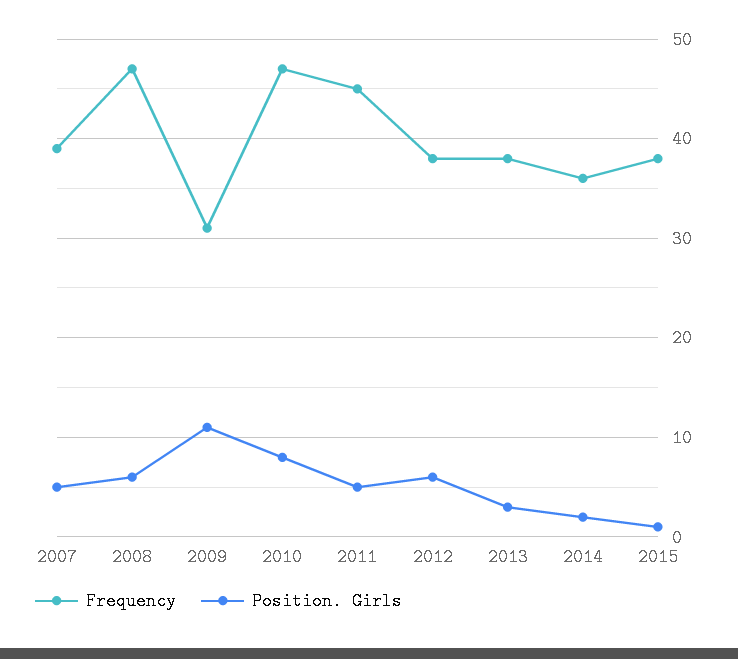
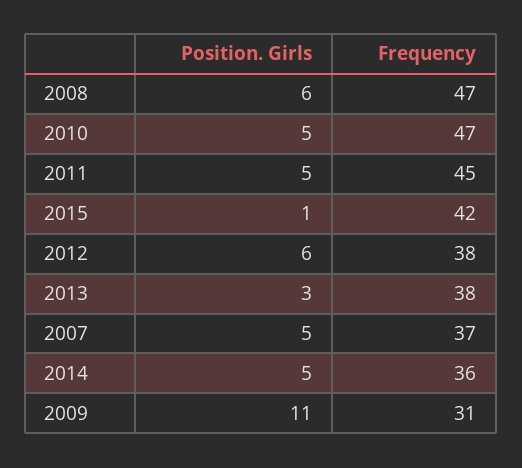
  {
    "Frequency": {
-     "2007": 39,
+     "2007": 37,
      "2008": 47,
      "2009": 31,
      "2010": 47,
      "2011": 45,
      "2012": 38,
      "2013": 38,
      "2014": 36,
-     "2015": 38
+     "2015": 42
    },
    "Position. Girls": {
      "2007": 5,
      "2008": 6,
      "2009": 11,
-     "2010": 8,
+     "2010": 5,
      "2011": 5,
      "2012": 6,
      "2013": 3,
-     "2014": 2,
+     "2014": 5,
      "2015": 1
    }
  }

